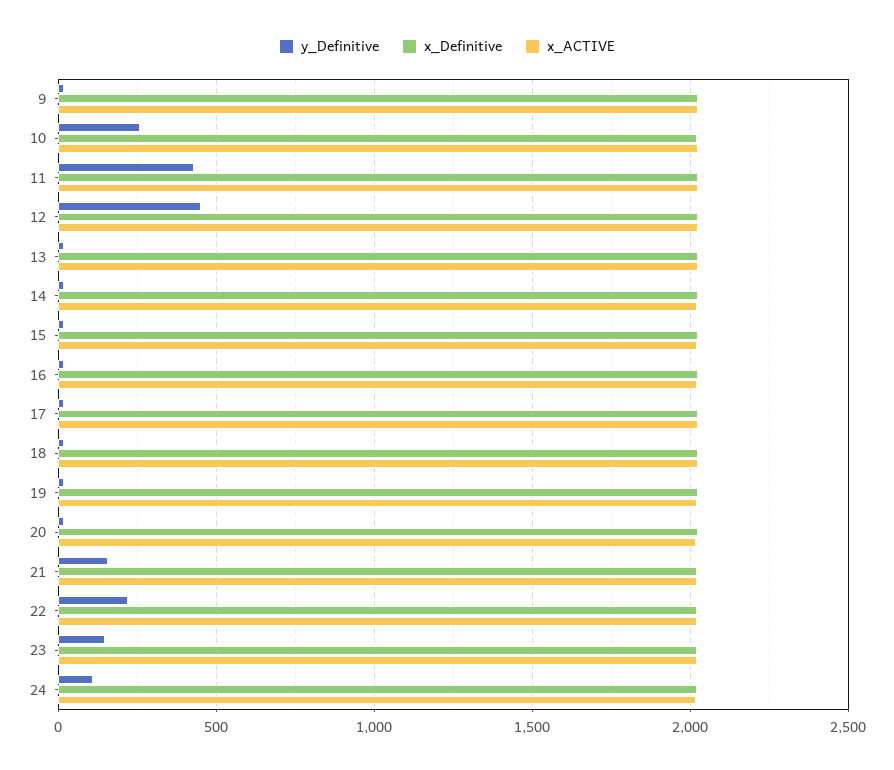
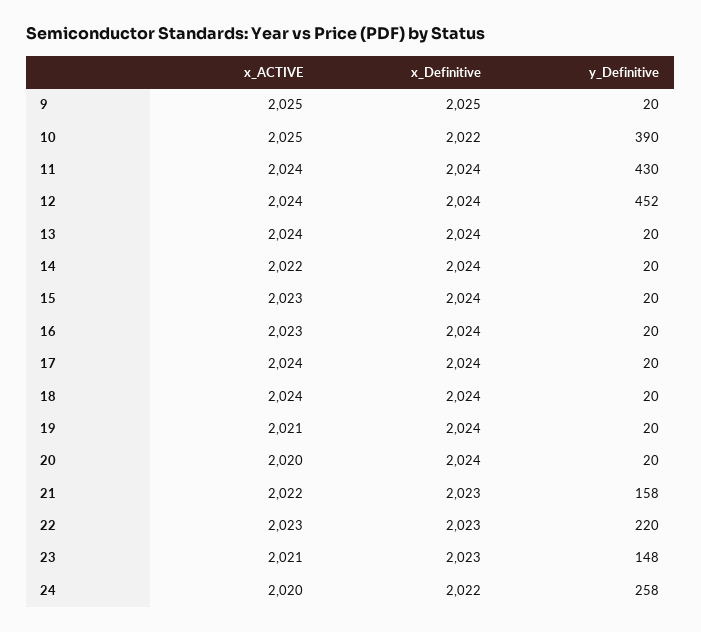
  {
    "y_Definitive": {
      "9": 20,
-     "10": 250,
+     "10": 390,
      "11": 430,
      "12": 452,
      "13": 20,
      "14": 20,
      "15": 20,
      "16": 20,
      "17": 20,
      "18": 20,
      "19": 20,
      "20": 20,
      "21": 158,
      "22": 220,
      "23": 148,
-     "24": 100
+     "24": 258
    },
    "x_Definitive": {
      "9": 2025,
      "10": 2022,
      "11": 2024,
      "12": 2024,
      "13": 2024,
      "14": 2024,
      "15": 2024,
      "16": 2024,
      "17": 2024,
      "18": 2024,
      "19": 2024,
      "20": 2024,
      "21": 2023,
      "22": 2023,
      "23": 2023,
      "24": 2022
    },
    "x_ACTIVE": {
      "9": 2025,
      "10": 2025,
      "11": 2024,
      "12": 2024,
      "13": 2024,
      "14": 2022,
      "15": 2023,
      "16": 2023,
      "17": 2024,
      "18": 2024,
      "19": 2021,
      "20": 2020,
      "21": 2022,
      "22": 2023,
      "23": 2021,
      "24": 2020
    }
  }

